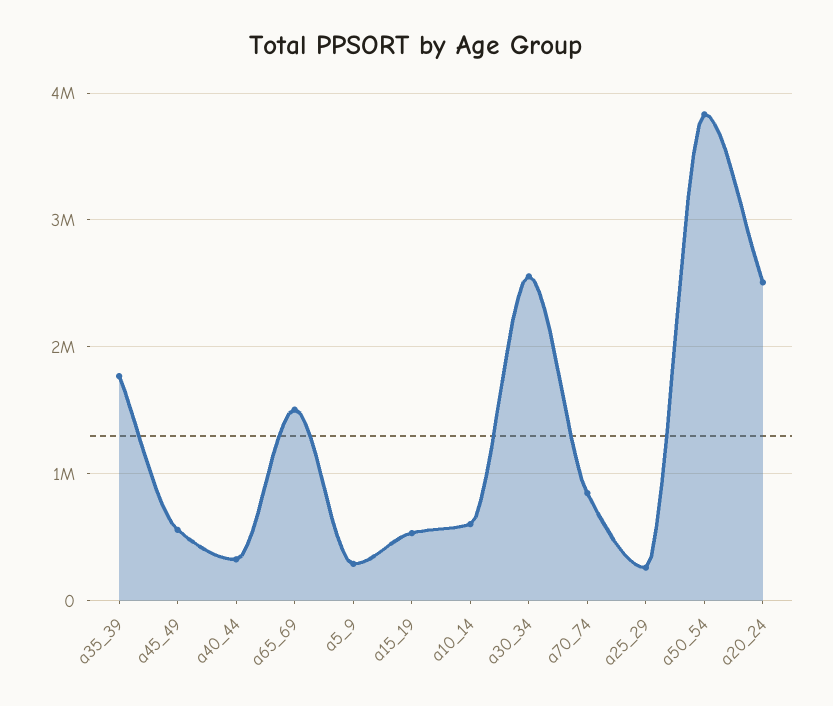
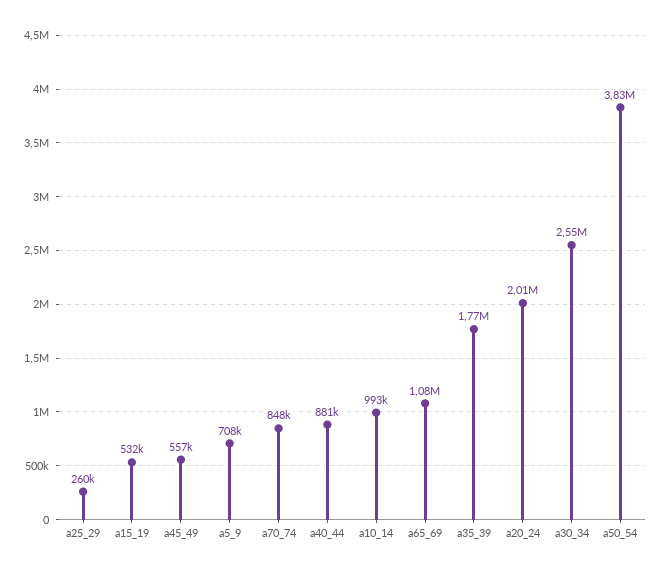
  {
    "a35_39": 1770000,
    "a45_49": 557000,
-   "a40_44": 300000,
+   "a40_44": 881000,
-   "a65_69": 1500000,
+   "a65_69": 1080000,
-   "a5_9": 300000,
+   "a5_9": 708000,
    "a15_19": 532000,
-   "a10_14": 600000,
+   "a10_14": 993000,
    "a30_34": 2550000,
    "a70_74": 848000,
    "a25_29": 260000,
    "a50_54": 3830000,
-   "a20_24": 2500000
+   "a20_24": 2010000
  }

